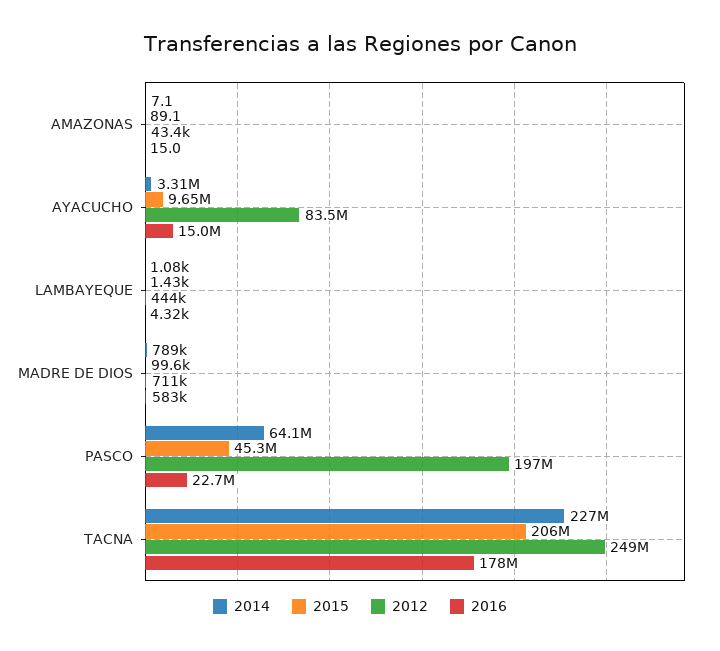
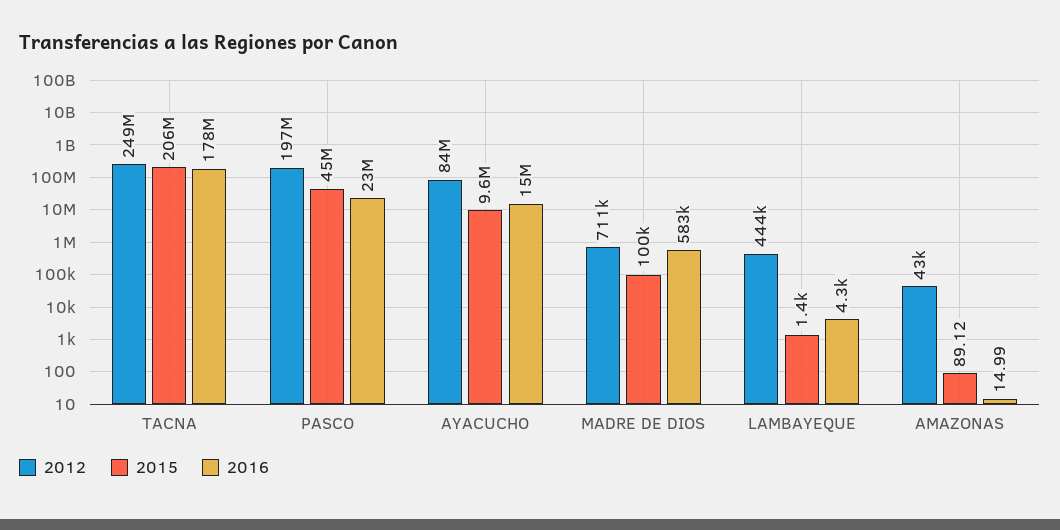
  {
-   "2014": {
-     "AMAZONAS": 7.1,
-     "AYACUCHO": 3310000,
-     "LAMBAYEQUE": 1080,
-     "MADRE DE DIOS": 789000,
-     "PASCO": 64100000,
-     "TACNA": 227000000
-   },
    "2015": {
      "AMAZONAS": 89.12,
      "AYACUCHO": 9650000,
      "LAMBAYEQUE": 1430,
      "MADRE DE DIOS": 99600,
      "PASCO": 45300000,
      "TACNA": 206000000
    },
    "2012": {
      "AMAZONAS": 43400,
      "AYACUCHO": 83500000,
      "LAMBAYEQUE": 444000,
      "MADRE DE DIOS": 711000,
      "PASCO": 197000000,
      "TACNA": 249000000
    },
    "2016": {
      "AMAZONAS": 14.99,
      "AYACUCHO": 15000000,
      "LAMBAYEQUE": 4320,
      "MADRE DE DIOS": 583000,
      "PASCO": 22700000,
      "TACNA": 178000000
    }
  }

